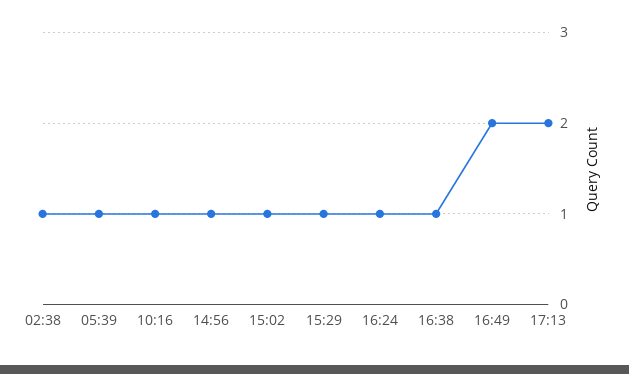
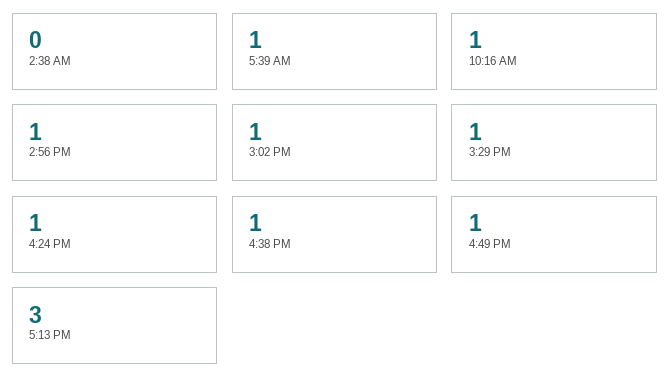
  {
-   "02:38": 1,
+   "02:38": 0,
    "05:39": 1,
    "10:16": 1,
    "14:56": 1,
    "15:02": 1,
    "15:29": 1,
    "16:24": 1,
    "16:38": 1,
-   "16:49": 2,
+   "16:49": 1,
-   "17:13": 2
+   "17:13": 3
  }

